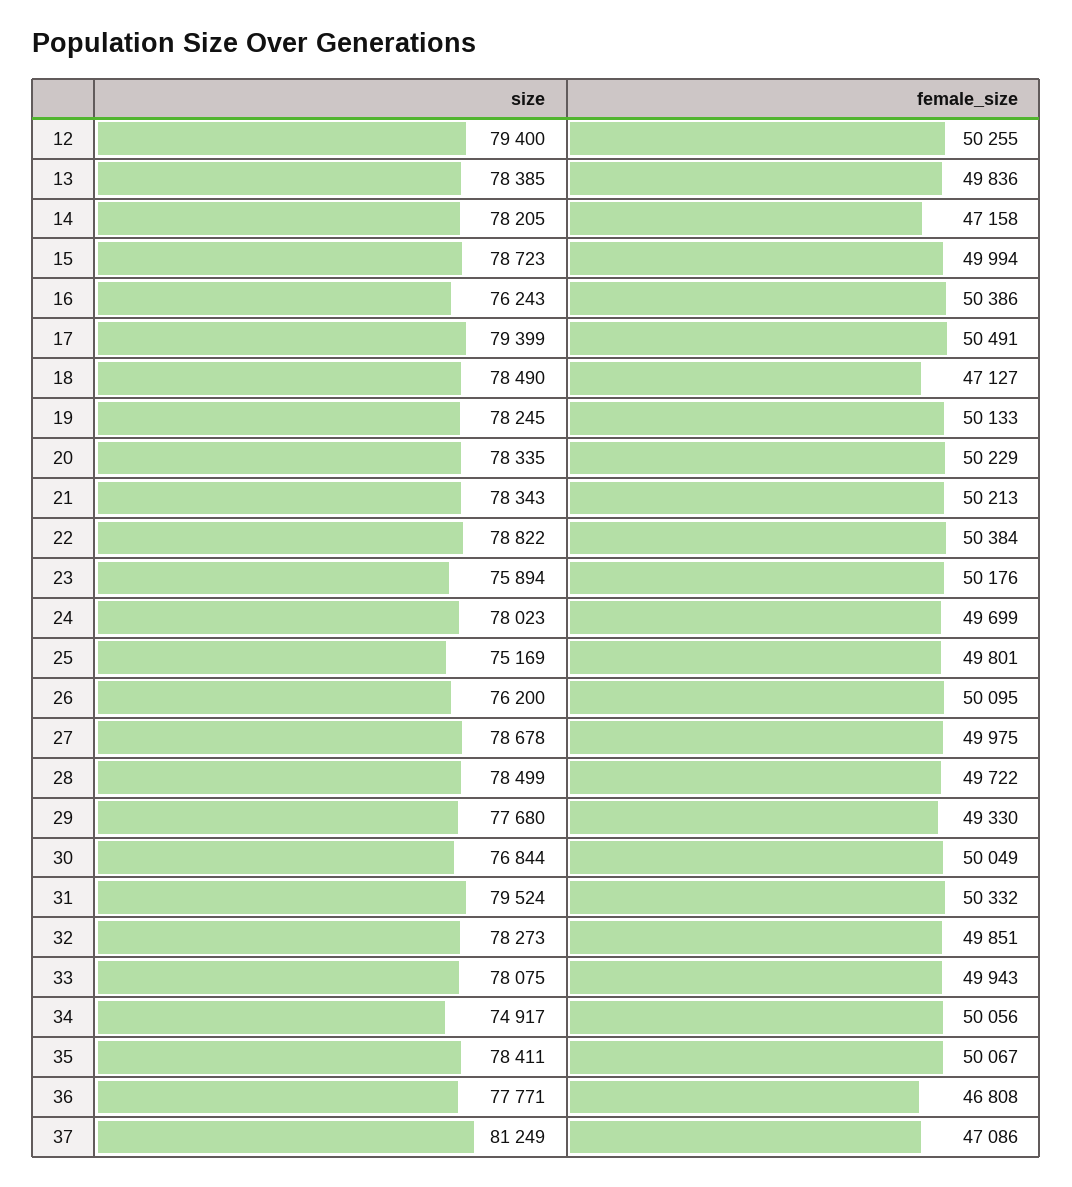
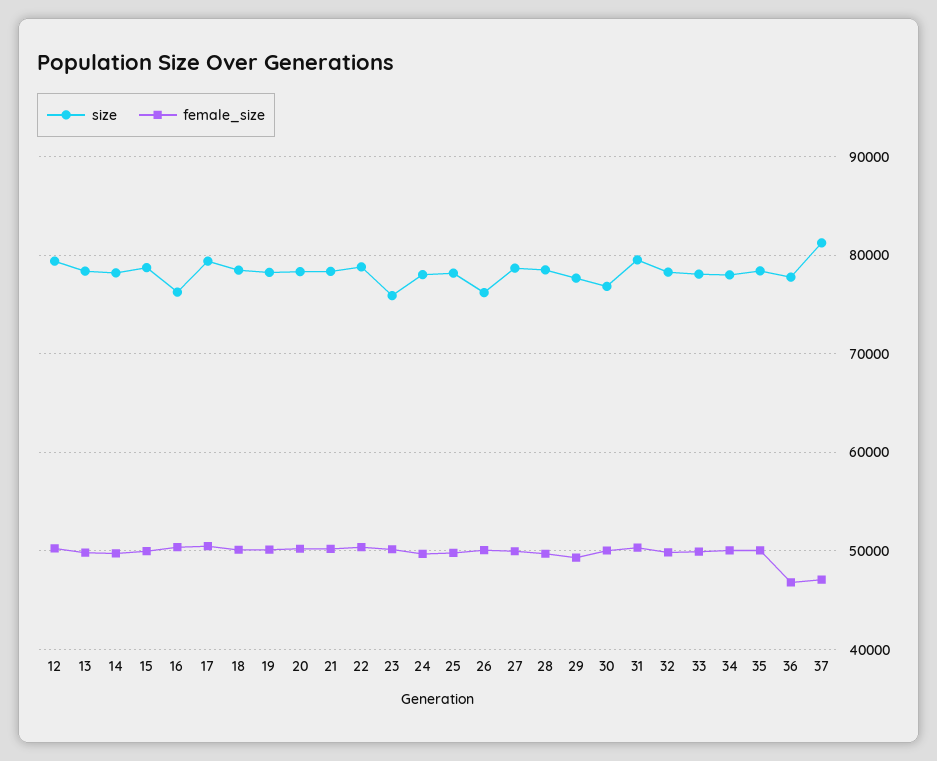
  {
    "size": {
      "12": 79400,
      "13": 78385,
      "14": 78205,
      "15": 78723,
      "16": 76243,
      "17": 79399,
      "18": 78490,
      "19": 78245,
      "20": 78335,
      "21": 78343,
      "22": 78822,
      "23": 75894,
      "24": 78023,
-     "25": 75169,
+     "25": 78000,
      "26": 76200,
      "27": 78678,
      "28": 78499,
      "29": 77680,
      "30": 76844,
      "31": 79524,
      "32": 78273,
      "33": 78075,
-     "34": 74917,
+     "34": 78000,
      "35": 78411,
      "36": 77771,
      "37": 81249
    },
    "female_size": {
      "12": 50255,
      "13": 49836,
-     "14": 47158,
+     "14": 50000,
      "15": 49994,
      "16": 50386,
      "17": 50491,
-     "18": 47127,
+     "18": 50000,
      "19": 50133,
      "20": 50229,
      "21": 50213,
      "22": 50384,
      "23": 50176,
      "24": 49699,
      "25": 49801,
      "26": 50095,
      "27": 49975,
      "28": 49722,
      "29": 49330,
      "30": 50049,
      "31": 50332,
      "32": 49851,
      "33": 49943,
      "34": 50056,
      "35": 50067,
      "36": 46808,
      "37": 47086
    }
  }

